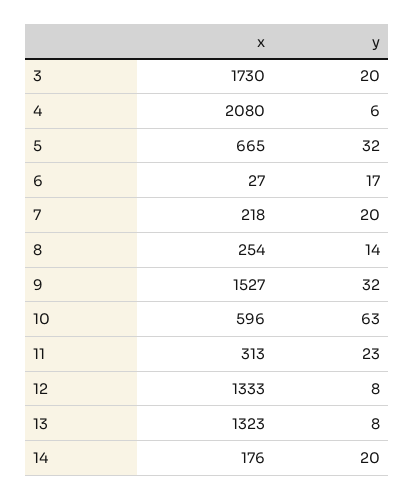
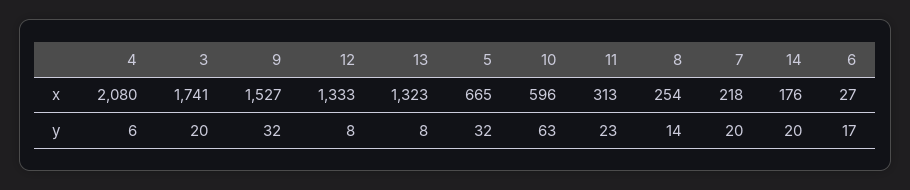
  {
    "x": {
-     "3": 1730,
+     "3": 1741,
      "4": 2080,
      "5": 665,
      "6": 27,
      "7": 218,
      "8": 254,
      "9": 1527,
      "10": 596,
      "11": 313,
      "12": 1333,
      "13": 1323,
      "14": 176
    },
    "y": {
      "3": 20,
      "4": 6,
      "5": 32,
      "6": 17,
      "7": 20,
      "8": 14,
      "9": 32,
      "10": 63,
      "11": 23,
      "12": 8,
      "13": 8,
      "14": 20
    }
  }

